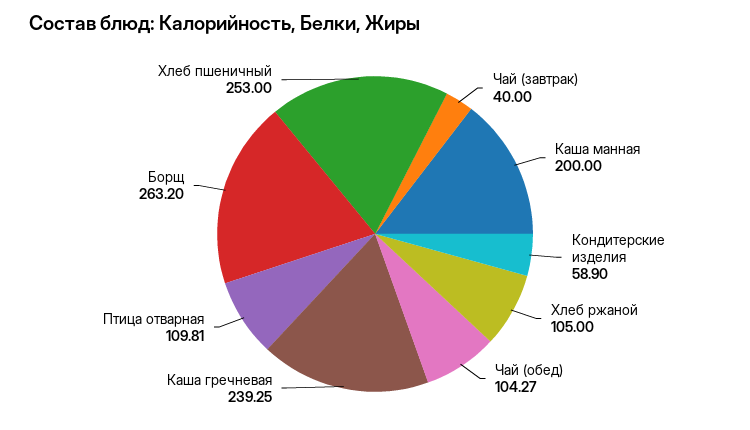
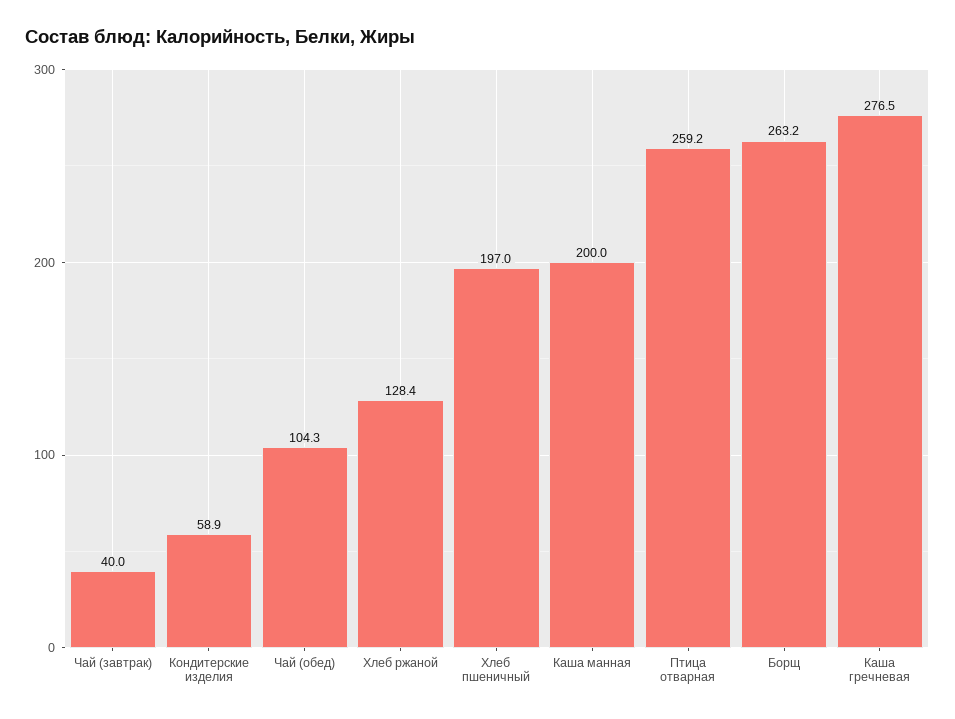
  {
    "Чай (завтрак)": 40,
    "Каша манная": 200,
    "Кондитерские изделия": 58.9,
-   "Хлеб ржаной": 105,
+   "Хлеб ржаной": 128.4,
    "Чай (обед)": 104.27,
-   "Каша гречневая": 239.25,
+   "Каша гречневая": 276.5,
-   "Птица отварная": 109.81,
+   "Птица отварная": 259.2,
    "Борщ": 263.2,
-   "Хлеб пшеничный": 253
+   "Хлеб пшеничный": 197
  }

